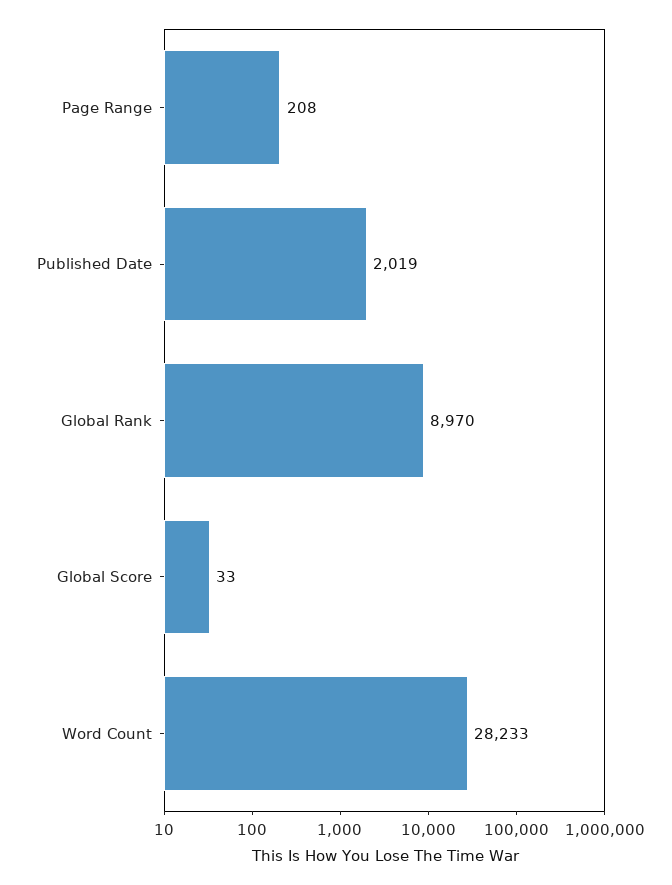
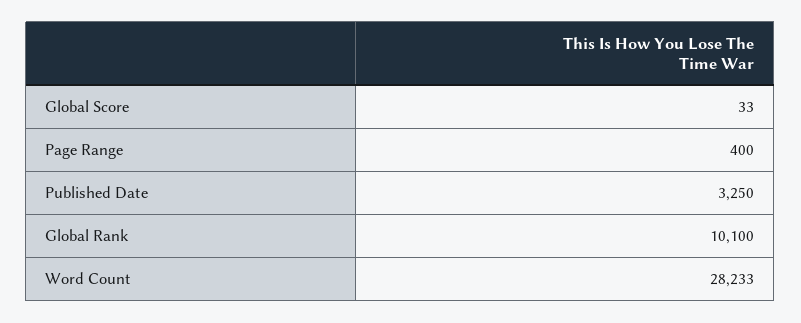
  {
-   "Page Range": 208,
+   "Page Range": 400,
-   "Published Date": 2019,
+   "Published Date": 3250,
-   "Global Rank": 8970,
+   "Global Rank": 10100,
    "Global Score": 33,
    "Word Count": 28233
  }

